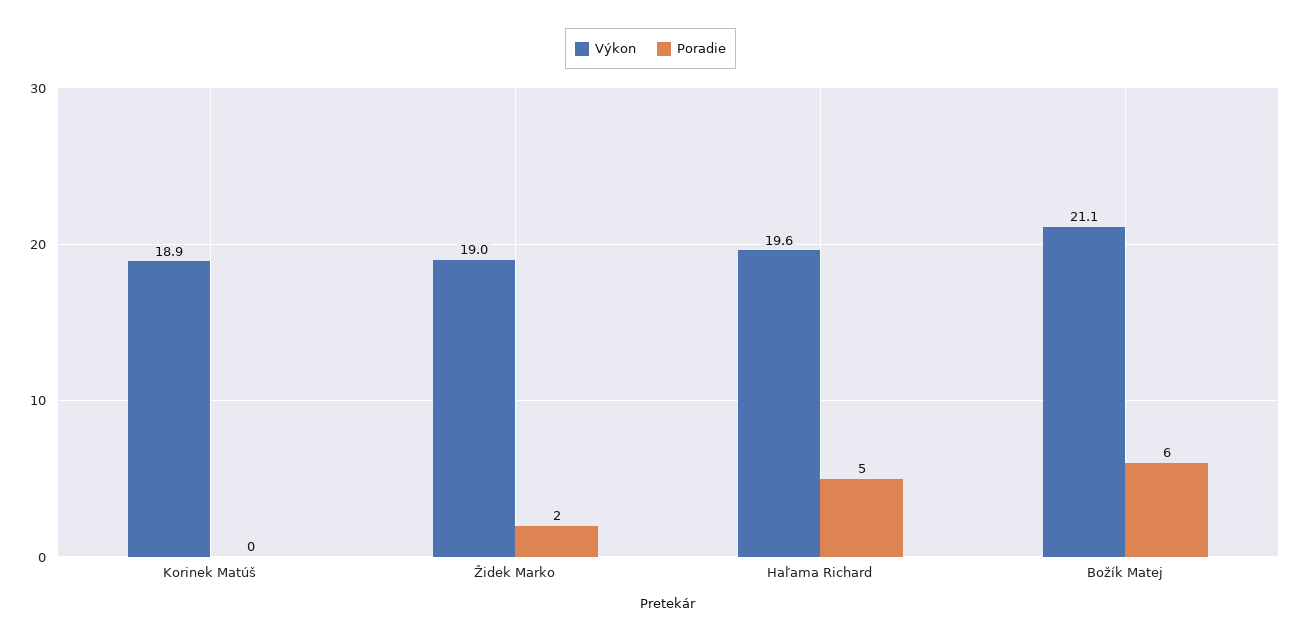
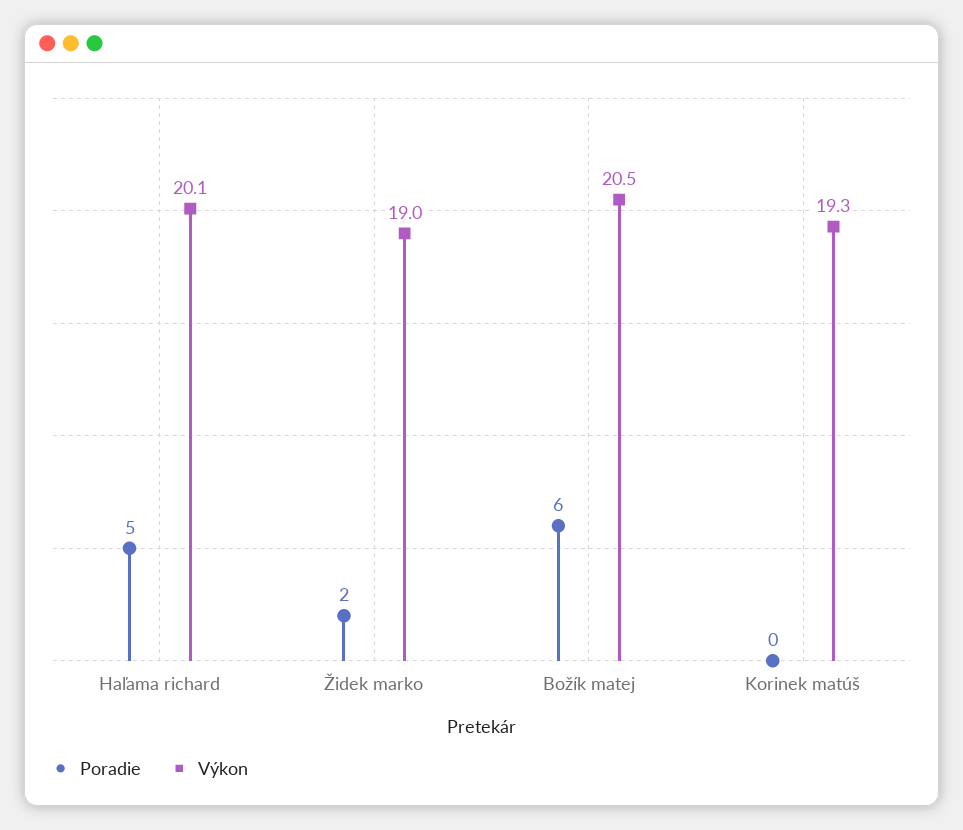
  {
    "Výkon": {
-     "Korinek Matúš": 18.9,
+     "Korinek Matúš": 19.3,
      "Židek Marko": 19,
-     "Haľama Richard": 19.6,
+     "Haľama Richard": 20.1,
-     "Božík Matej": 21.1
+     "Božík Matej": 20.5
    },
    "Poradie": {
      "Korinek Matúš": 0,
      "Židek Marko": 2,
      "Haľama Richard": 5,
      "Božík Matej": 6
    }
  }

